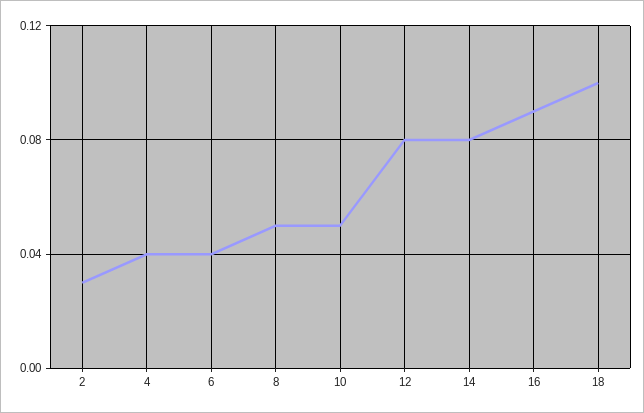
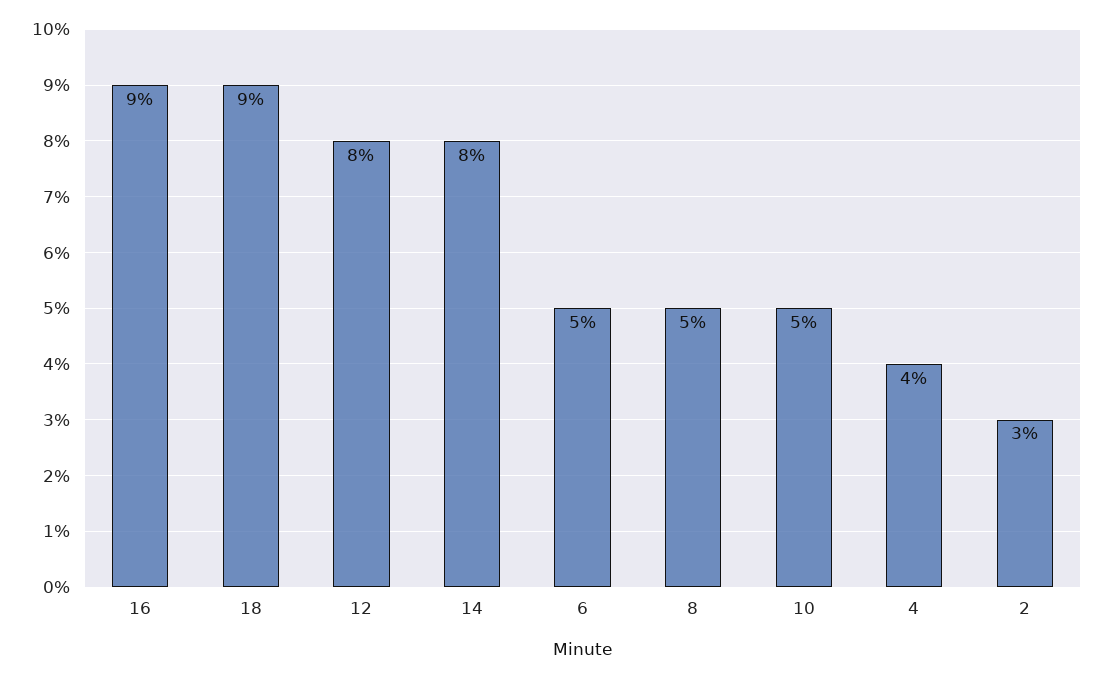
  {
    "2": 0.03,
    "4": 0.04,
-   "6": 0.04,
+   "6": 0.05,
    "8": 0.05,
    "10": 0.05,
    "12": 0.08,
    "14": 0.08,
    "16": 0.09,
-   "18": 0.1
+   "18": 0.09
  }

